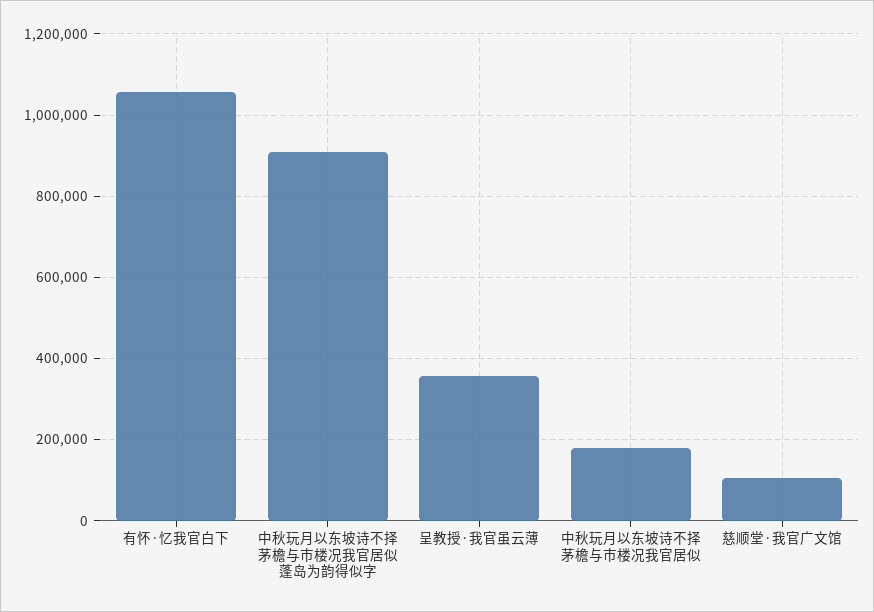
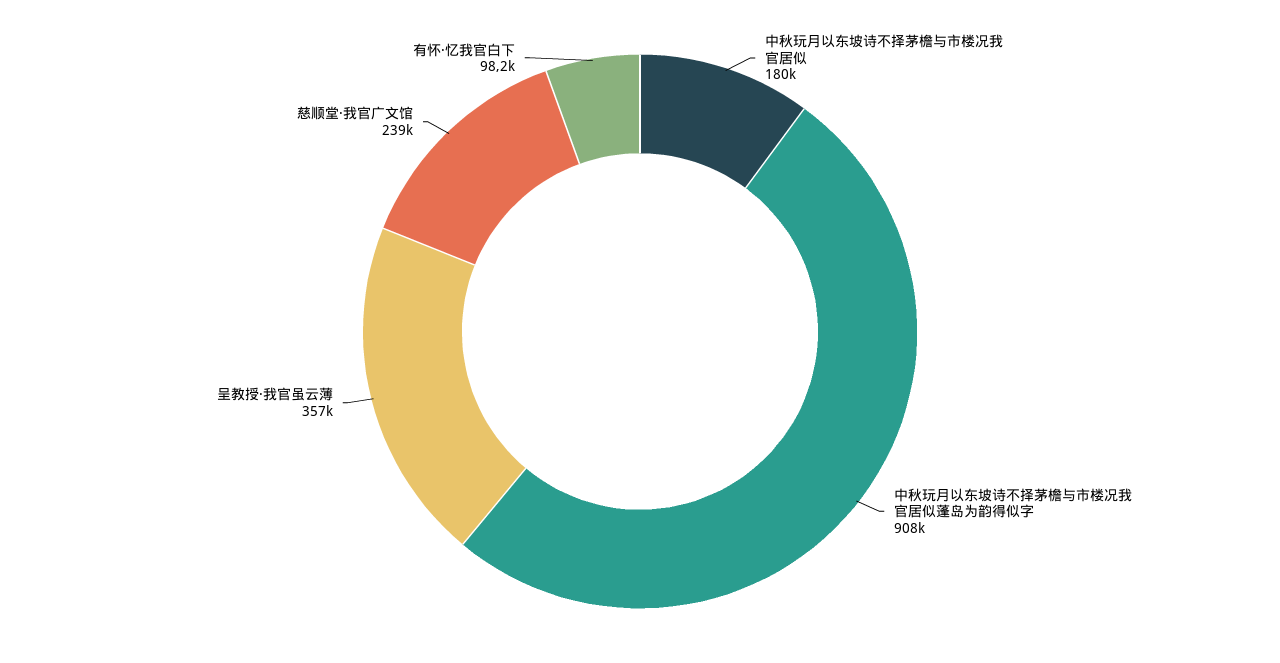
  {
-   "有怀·忆我官白下": 1060000,
+   "有怀·忆我官白下": 98200,
    "中秋玩月以东坡诗不择茅檐与市楼况我官居似蓬岛为韵得似字": 908000,
    "呈教授·我官虽云薄": 357000,
    "中秋玩月以东坡诗不择茅檐与市楼况我官居似": 180000,
-   "慈顺堂·我官广文馆": 100000
+   "慈顺堂·我官广文馆": 239000
  }

